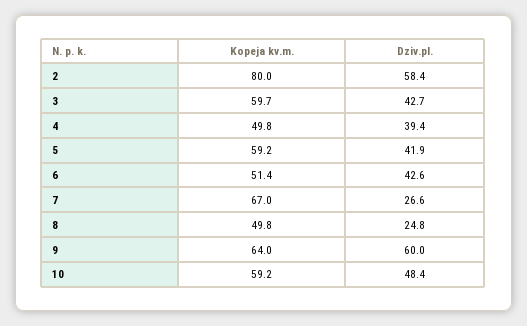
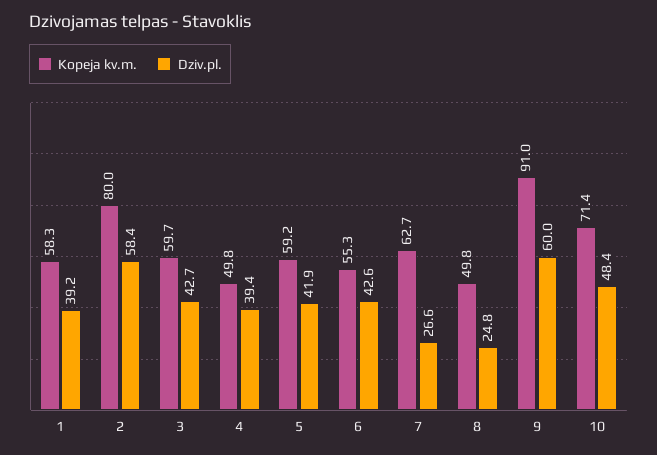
  {
    "Kopeja kv.m.": {
      "2": 80,
      "3": 59.7,
      "4": 49.8,
      "5": 59.2,
-     "6": 51.4,
+     "6": 55.3,
-     "7": 67,
+     "7": 62.7,
      "8": 49.8,
-     "9": 64,
+     "9": 91,
-     "10": 59.2
+     "10": 71.4,
+     "1": 58.3
    },
    "Dziv.pl.": {
      "2": 58.4,
      "3": 42.7,
      "4": 39.4,
      "5": 41.9,
      "6": 42.6,
      "7": 26.6,
      "8": 24.8,
      "9": 60,
-     "10": 48.4
+     "10": 48.4,
+     "1": 39.2
    }
  }

